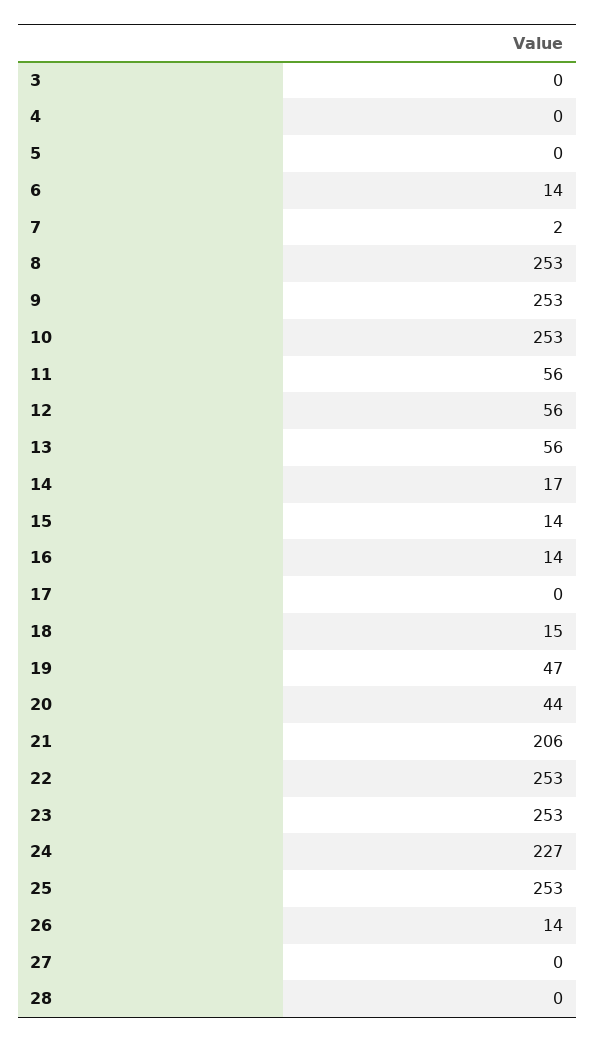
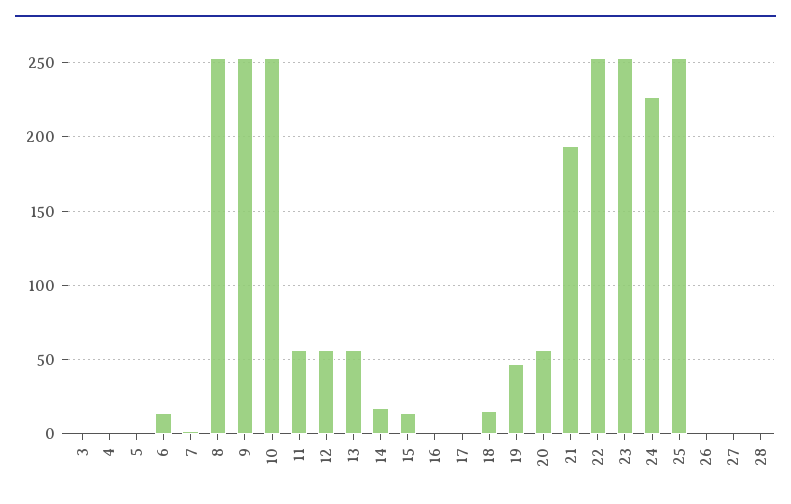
  {
    "3": 0,
    "4": 0,
    "5": 0,
    "6": 14,
    "7": 2,
    "8": 253,
    "9": 253,
    "10": 253,
    "11": 56,
    "12": 56,
    "13": 56,
    "14": 17,
    "15": 14,
-   "16": 14,
+   "16": 0,
    "17": 0,
    "18": 15,
    "19": 47,
-   "20": 44,
+   "20": 55,
-   "21": 206,
+   "21": 195,
    "22": 253,
    "23": 253,
    "24": 227,
    "25": 253,
-   "26": 14,
+   "26": 0,
    "27": 0,
    "28": 0
  }

